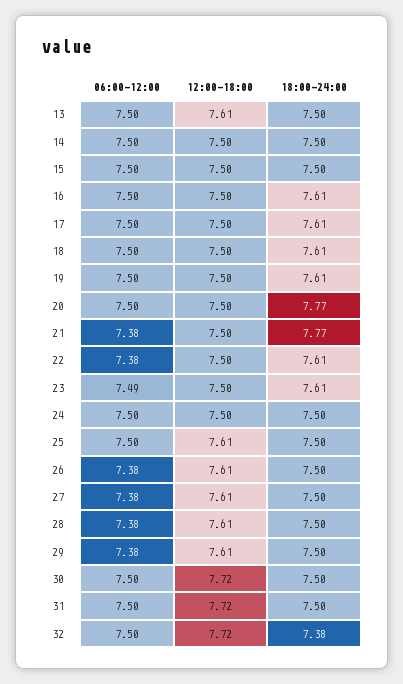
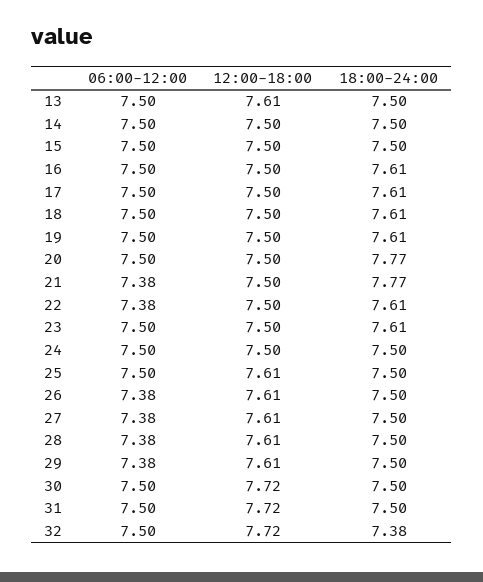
  {
    "06:00-12:00": {
      "13": 7.5,
      "14": 7.5,
      "15": 7.5,
      "16": 7.5,
      "17": 7.5,
      "18": 7.5,
      "19": 7.5,
      "20": 7.5,
      "21": 7.38,
      "22": 7.38,
-     "23": 7.49,
+     "23": 7.5,
      "24": 7.5,
      "25": 7.5,
      "26": 7.38,
      "27": 7.38,
      "28": 7.38,
      "29": 7.38,
      "30": 7.5,
      "31": 7.5,
      "32": 7.5
    },
    "12:00-18:00": {
      "13": 7.61,
      "14": 7.5,
      "15": 7.5,
      "16": 7.5,
      "17": 7.5,
      "18": 7.5,
      "19": 7.5,
      "20": 7.5,
      "21": 7.5,
      "22": 7.5,
      "23": 7.5,
      "24": 7.5,
      "25": 7.61,
      "26": 7.61,
      "27": 7.61,
      "28": 7.61,
      "29": 7.61,
      "30": 7.72,
      "31": 7.72,
      "32": 7.72
    },
    "18:00-24:00": {
      "13": 7.5,
      "14": 7.5,
      "15": 7.5,
      "16": 7.61,
      "17": 7.61,
      "18": 7.61,
      "19": 7.61,
      "20": 7.77,
      "21": 7.77,
      "22": 7.61,
      "23": 7.61,
      "24": 7.5,
      "25": 7.5,
      "26": 7.5,
      "27": 7.5,
      "28": 7.5,
      "29": 7.5,
      "30": 7.5,
      "31": 7.5,
      "32": 7.38
    }
  }

